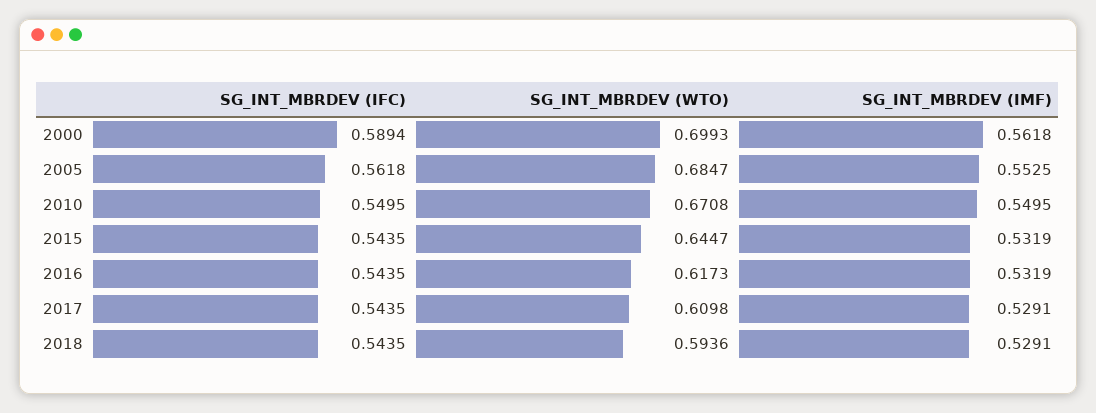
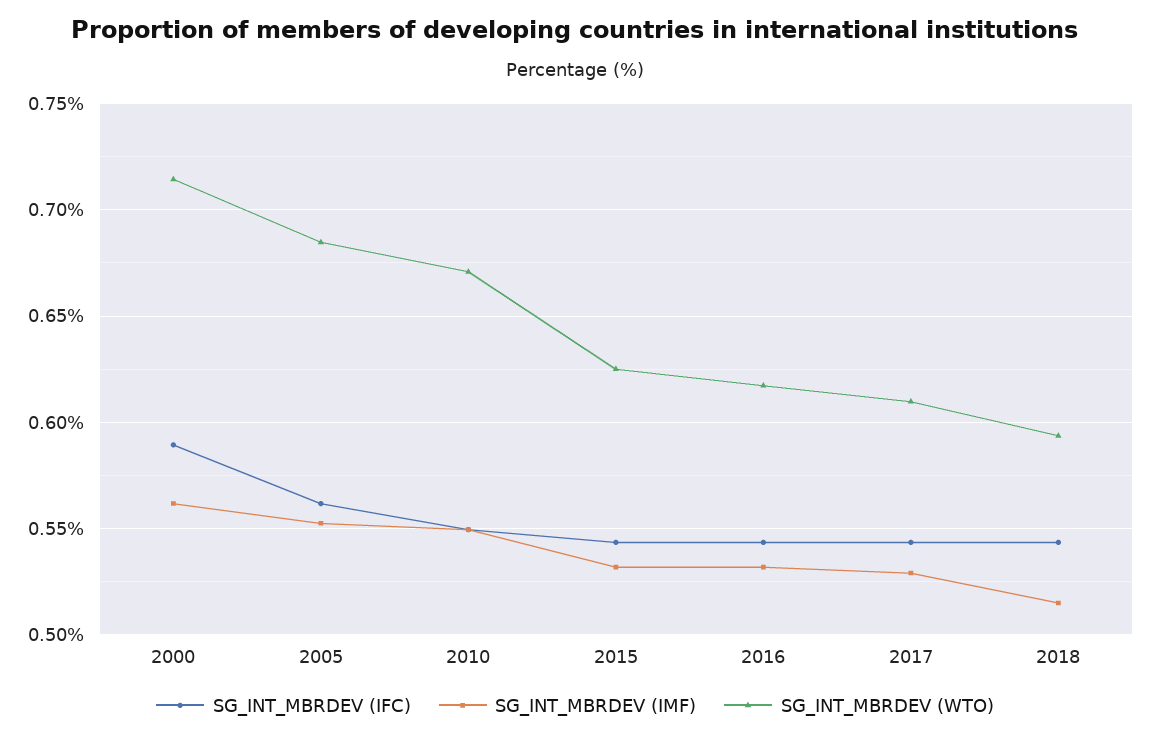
  {
    "SG_INT_MBRDEV (IFC)": {
      "2000": 0.5894,
      "2005": 0.5618,
      "2010": 0.5495,
      "2015": 0.5435,
      "2016": 0.5435,
      "2017": 0.5435,
      "2018": 0.5435
    },
    "SG_INT_MBRDEV (WTO)": {
-     "2000": 0.6993,
+     "2000": 0.715,
      "2005": 0.6847,
      "2010": 0.6708,
-     "2015": 0.6447,
+     "2015": 0.625,
      "2016": 0.6173,
      "2017": 0.6098,
      "2018": 0.5936
    },
    "SG_INT_MBRDEV (IMF)": {
      "2000": 0.5618,
      "2005": 0.5525,
      "2010": 0.5495,
      "2015": 0.5319,
      "2016": 0.5319,
      "2017": 0.5291,
-     "2018": 0.5291
+     "2018": 0.515
    }
  }

